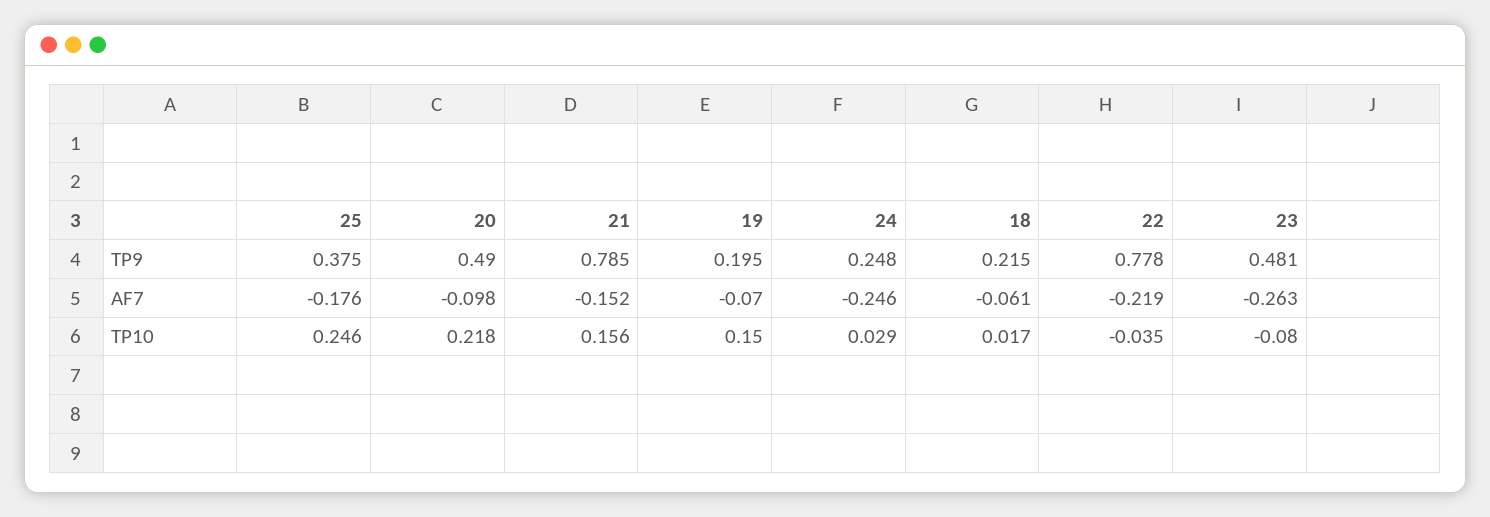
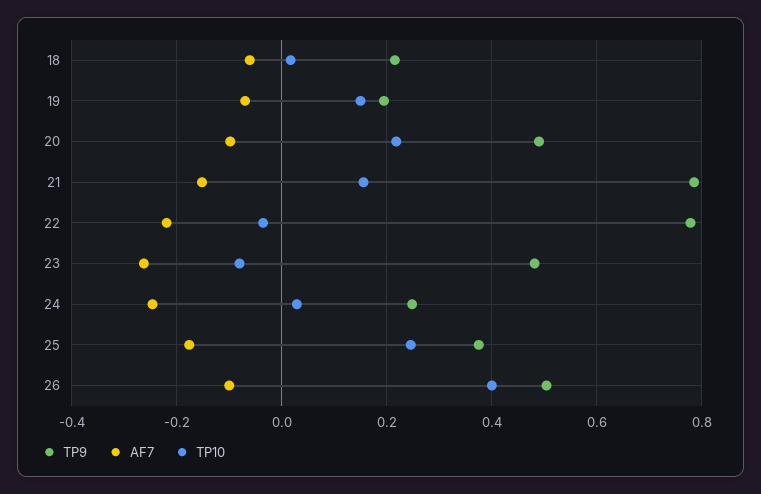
  {
    "TP9": {
      "25": 0.375,
      "20": 0.49,
      "21": 0.785,
      "19": 0.195,
      "24": 0.248,
      "18": 0.215,
      "22": 0.778,
-     "23": 0.481
+     "23": 0.481,
+     "26": 0.5
    },
    "AF7": {
      "25": -0.176,
      "20": -0.098,
      "21": -0.152,
      "19": -0.07,
      "24": -0.246,
      "18": -0.061,
      "22": -0.219,
-     "23": -0.263
+     "23": -0.263,
+     "26": -0.1
    },
    "TP10": {
      "25": 0.246,
      "20": 0.218,
      "21": 0.156,
      "19": 0.15,
      "24": 0.029,
      "18": 0.017,
      "22": -0.035,
-     "23": -0.08
+     "23": -0.08,
+     "26": 0.4
    }
  }

